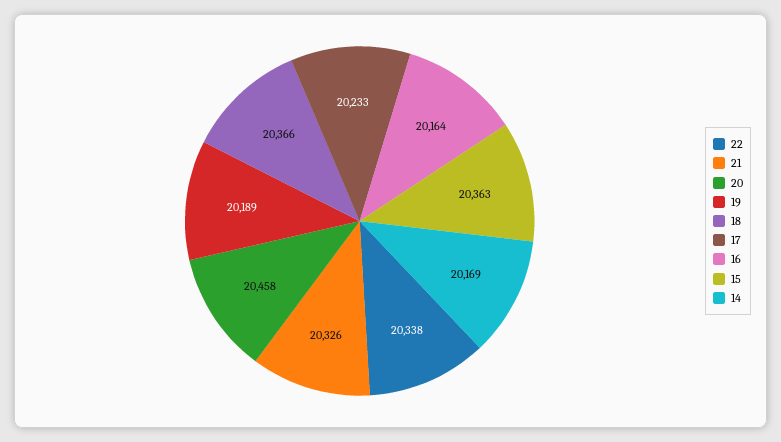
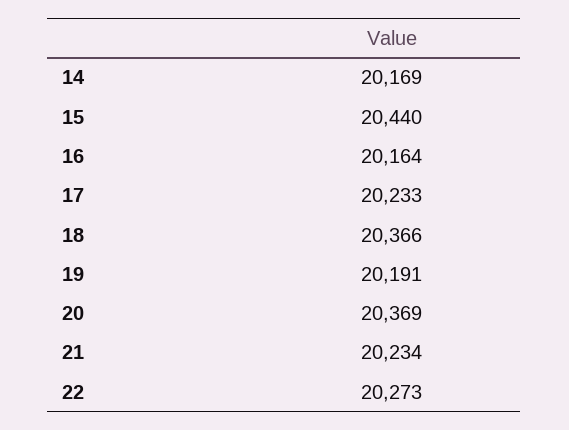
  {
-   "22": 20338,
+   "22": 20273,
-   "21": 20326,
+   "21": 20234,
-   "20": 20458,
+   "20": 20369,
-   "19": 20189,
+   "19": 20191,
    "18": 20366,
    "17": 20233,
    "16": 20164,
-   "15": 20363,
+   "15": 20440,
    "14": 20169
  }

